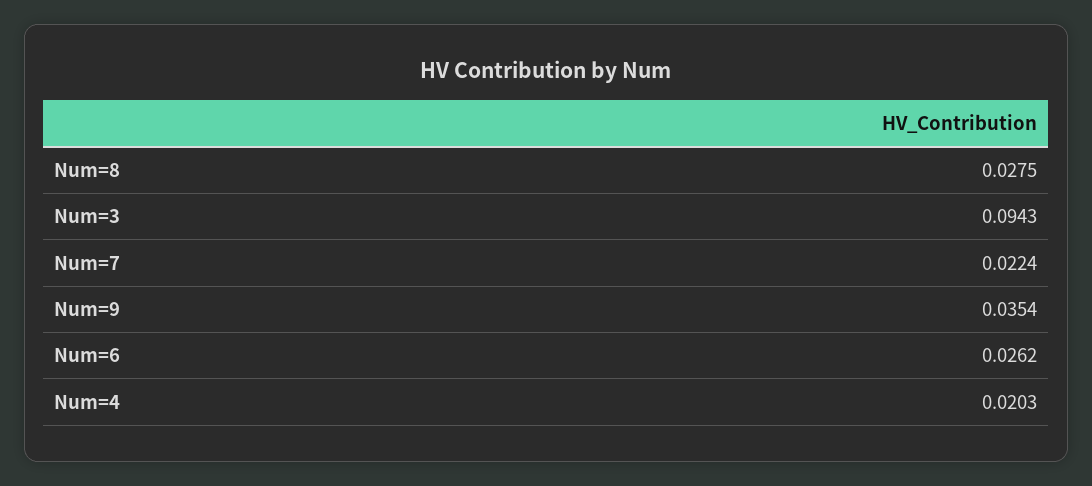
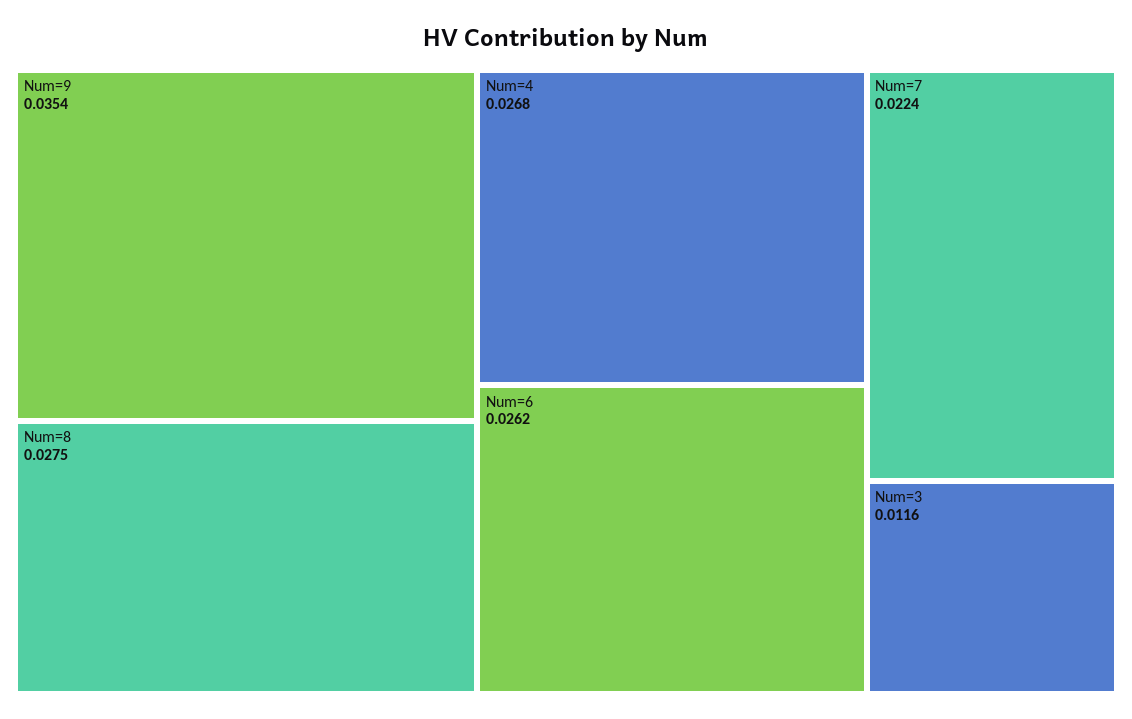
  {
    "Num=8": 0.0275,
-   "Num=3": 0.0943,
+   "Num=3": 0.0116,
    "Num=7": 0.0224,
    "Num=9": 0.0354,
    "Num=6": 0.0262,
-   "Num=4": 0.0203
+   "Num=4": 0.0268
  }

